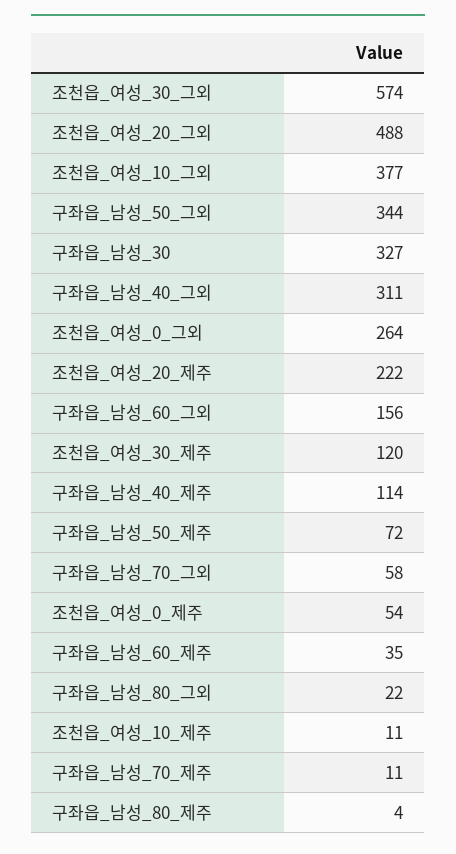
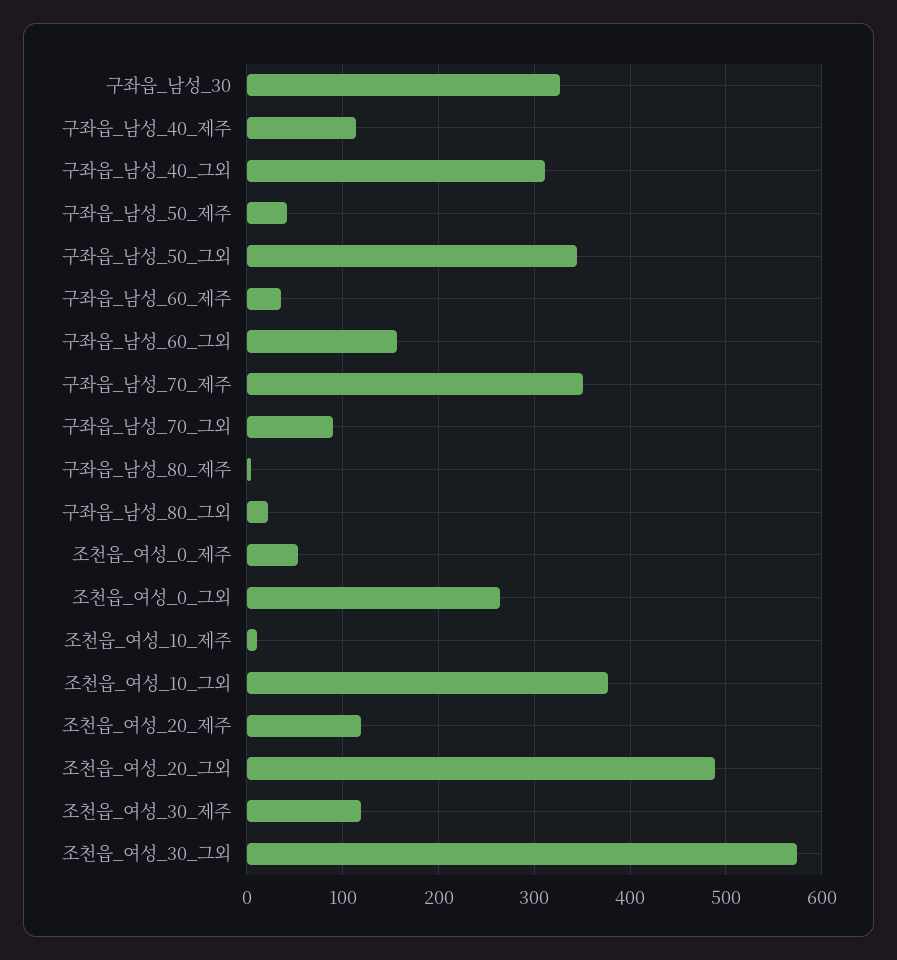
  {
    "조천읍_여성_30_그외": 574,
    "조천읍_여성_20_그외": 488,
    "조천읍_여성_10_그외": 377,
    "구좌읍_남성_50_그외": 344,
    "구좌읍_남성_30": 327,
    "구좌읍_남성_40_그외": 311,
    "조천읍_여성_0_그외": 264,
-   "조천읍_여성_20_제주": 222,
+   "조천읍_여성_20_제주": 120,
    "구좌읍_남성_60_그외": 156,
    "조천읍_여성_30_제주": 120,
    "구좌읍_남성_40_제주": 114,
-   "구좌읍_남성_50_제주": 72,
+   "구좌읍_남성_50_제주": 40,
-   "구좌읍_남성_70_그외": 58,
+   "구좌읍_남성_70_그외": 90,
    "조천읍_여성_0_제주": 54,
    "구좌읍_남성_60_제주": 35,
    "구좌읍_남성_80_그외": 22,
    "조천읍_여성_10_제주": 11,
-   "구좌읍_남성_70_제주": 11,
+   "구좌읍_남성_70_제주": 350,
    "구좌읍_남성_80_제주": 4
  }

